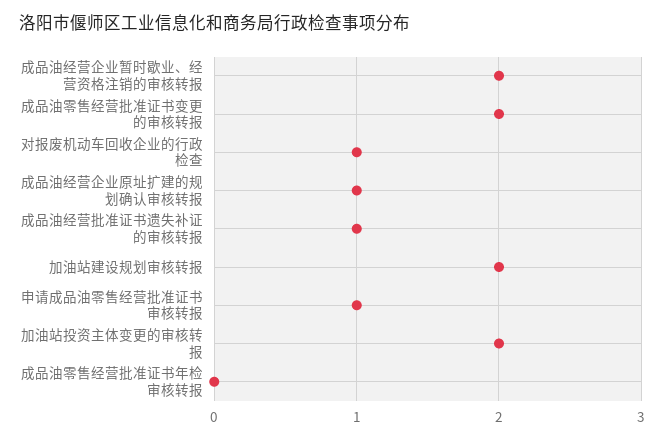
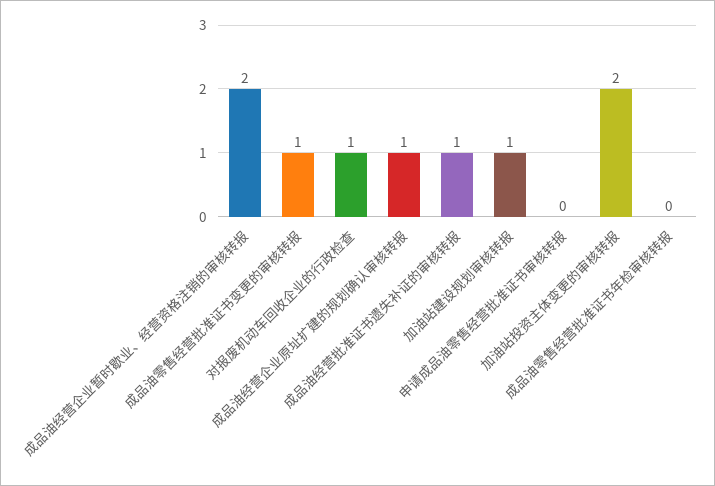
  {
    "成品油经营企业暂时歇业、经营资格注销的审核转报": 2,
-   "成品油零售经营批准证书变更的审核转报": 2,
+   "成品油零售经营批准证书变更的审核转报": 1,
    "对报废机动车回收企业的行政检查": 1,
    "成品油经营企业原址扩建的规划确认审核转报": 1,
    "成品油经营批准证书遗失补证的审核转报": 1,
-   "加油站建设规划审核转报": 2,
+   "加油站建设规划审核转报": 1,
-   "申请成品油零售经营批准证书审核转报": 1,
+   "申请成品油零售经营批准证书审核转报": 0,
    "加油站投资主体变更的审核转报": 2,
    "成品油零售经营批准证书年检审核转报": 0
  }

